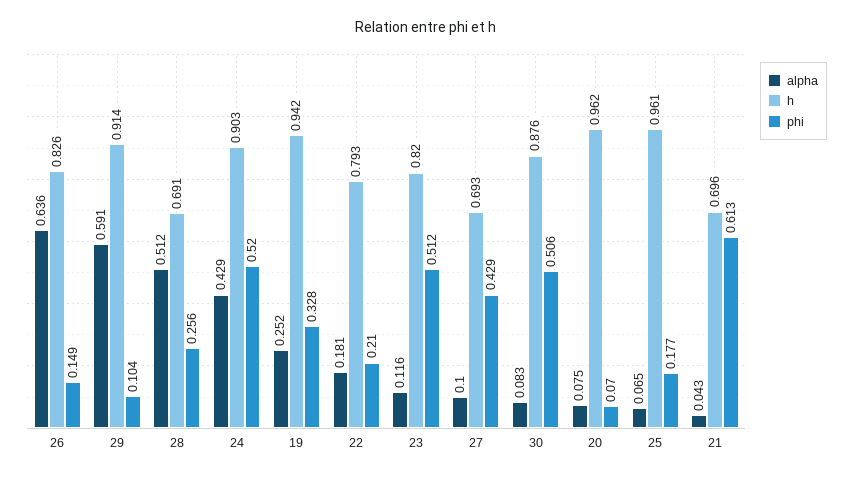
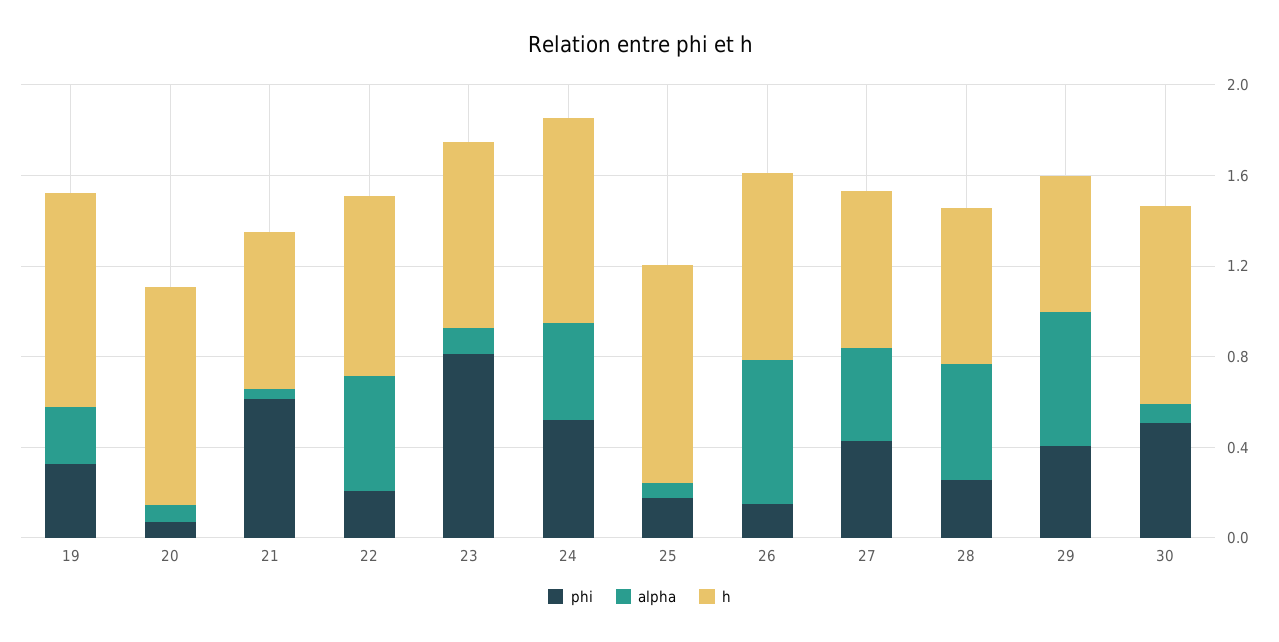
  {
    "alpha": {
      "26": 0.636,
      "29": 0.591,
      "28": 0.512,
      "24": 0.429,
      "19": 0.252,
-     "22": 0.181,
+     "22": 0.5,
      "23": 0.116,
-     "27": 0.1,
+     "27": 0.4,
      "30": 0.083,
      "20": 0.075,
      "25": 0.065,
      "21": 0.043
    },
    "h": {
      "26": 0.826,
-     "29": 0.914,
+     "29": 0.6,
      "28": 0.691,
      "24": 0.903,
      "19": 0.942,
      "22": 0.793,
      "23": 0.82,
      "27": 0.693,
      "30": 0.876,
      "20": 0.962,
      "25": 0.961,
      "21": 0.696
    },
    "phi": {
      "26": 0.149,
-     "29": 0.104,
+     "29": 0.4,
      "28": 0.256,
      "24": 0.52,
      "19": 0.328,
      "22": 0.21,
-     "23": 0.512,
+     "23": 0.8,
      "27": 0.429,
      "30": 0.506,
      "20": 0.07,
      "25": 0.177,
      "21": 0.613
    }
  }

